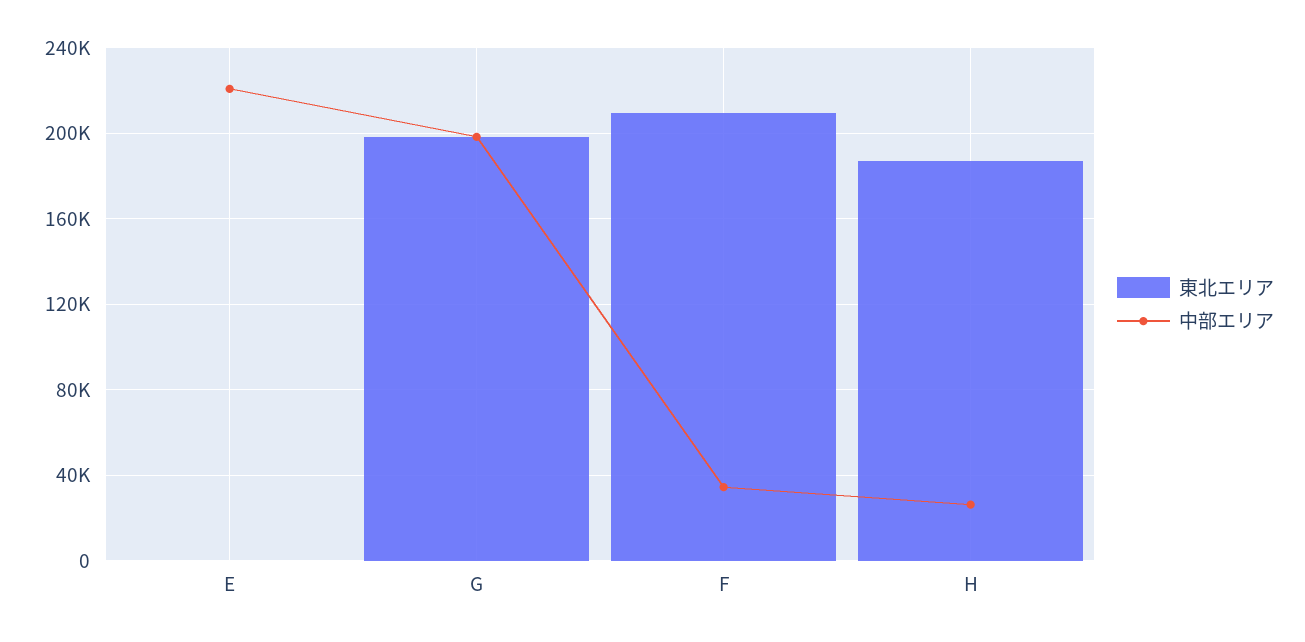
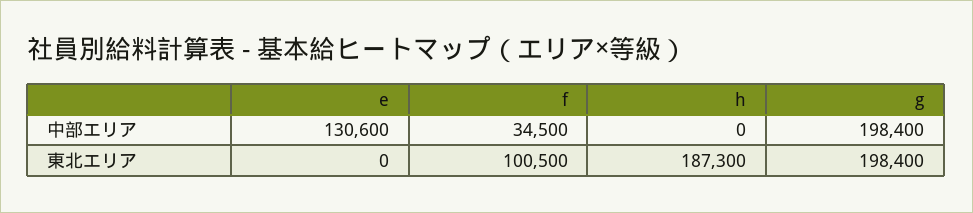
  {
    "東北エリア": {
      "E": 0,
      "G": 198400,
-     "F": 210000,
+     "F": 100500,
      "H": 187300
    },
    "中部エリア": {
-     "E": 220000,
+     "E": 130600,
      "G": 198400,
      "F": 34500,
-     "H": 25000
+     "H": 0
    }
  }

